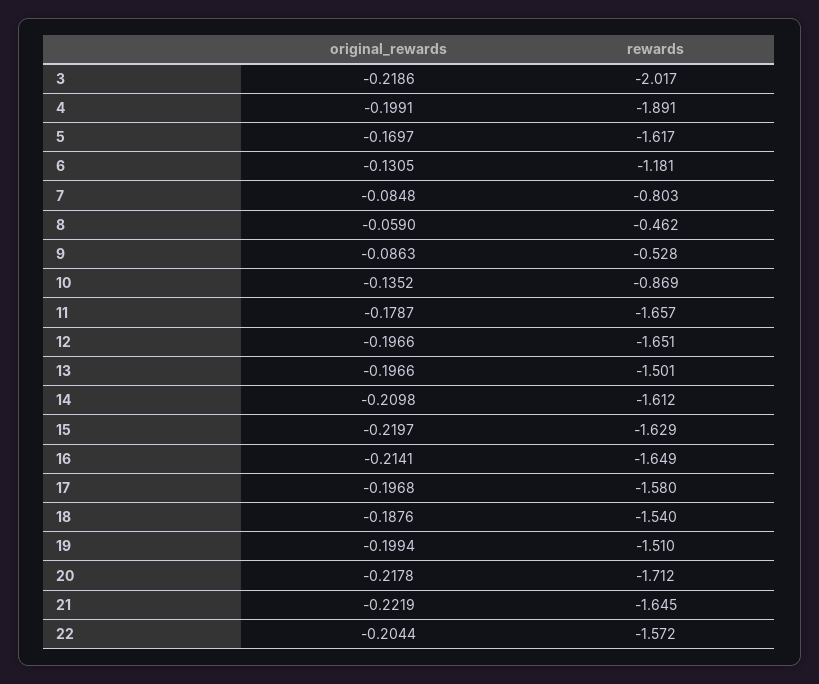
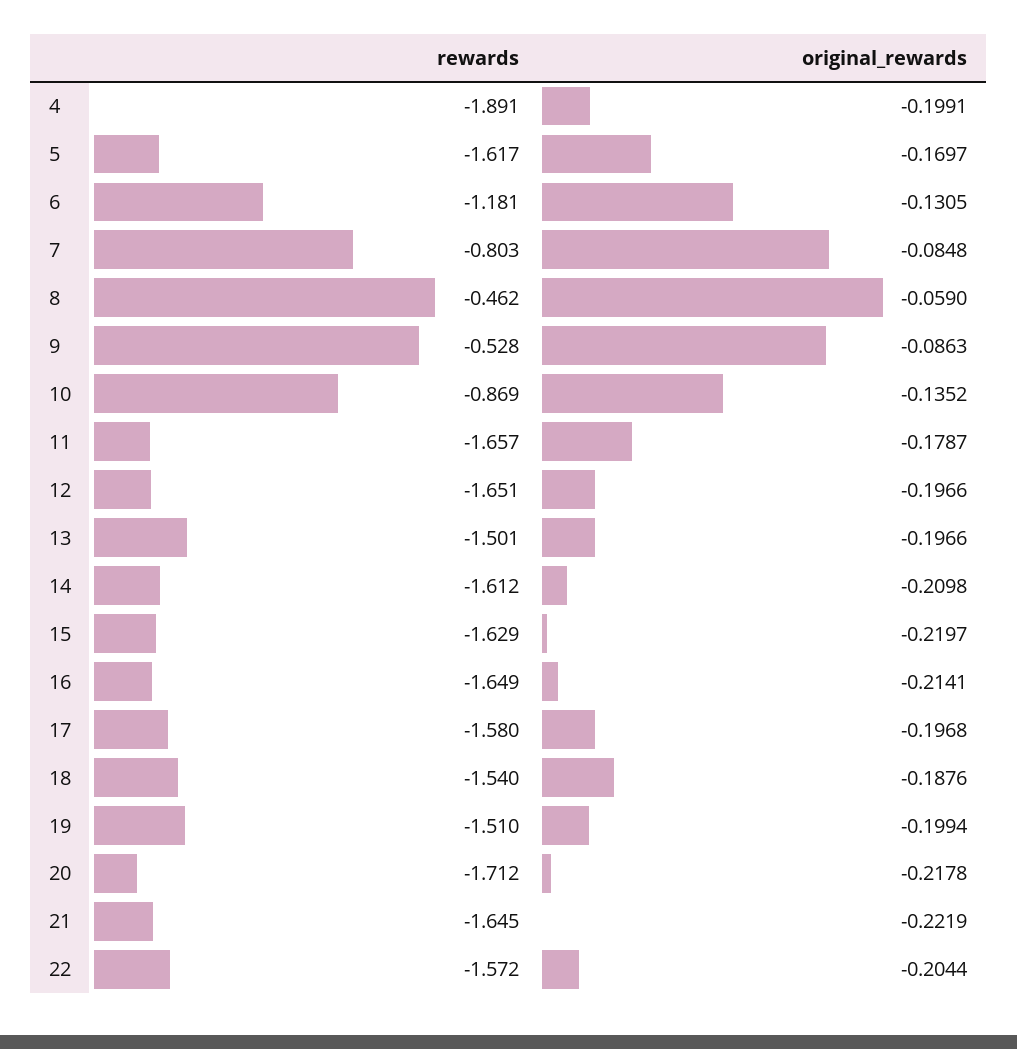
  {
    "original_rewards": {
-     "3": -0.2186,
      "4": -0.1991,
      "5": -0.1697,
      "6": -0.1305,
      "7": -0.0848,
      "8": -0.059,
      "9": -0.0863,
      "10": -0.1352,
      "11": -0.1787,
      "12": -0.1966,
      "13": -0.1966,
      "14": -0.2098,
      "15": -0.2197,
      "16": -0.2141,
      "17": -0.1968,
      "18": -0.1876,
      "19": -0.1994,
      "20": -0.2178,
      "21": -0.2219,
      "22": -0.2044
    },
    "rewards": {
-     "3": -2.017,
      "4": -1.891,
      "5": -1.617,
      "6": -1.181,
      "7": -0.803,
      "8": -0.462,
      "9": -0.528,
      "10": -0.869,
      "11": -1.657,
      "12": -1.651,
      "13": -1.501,
      "14": -1.612,
      "15": -1.629,
      "16": -1.649,
      "17": -1.58,
      "18": -1.54,
      "19": -1.51,
      "20": -1.712,
      "21": -1.645,
      "22": -1.572
    }
  }

